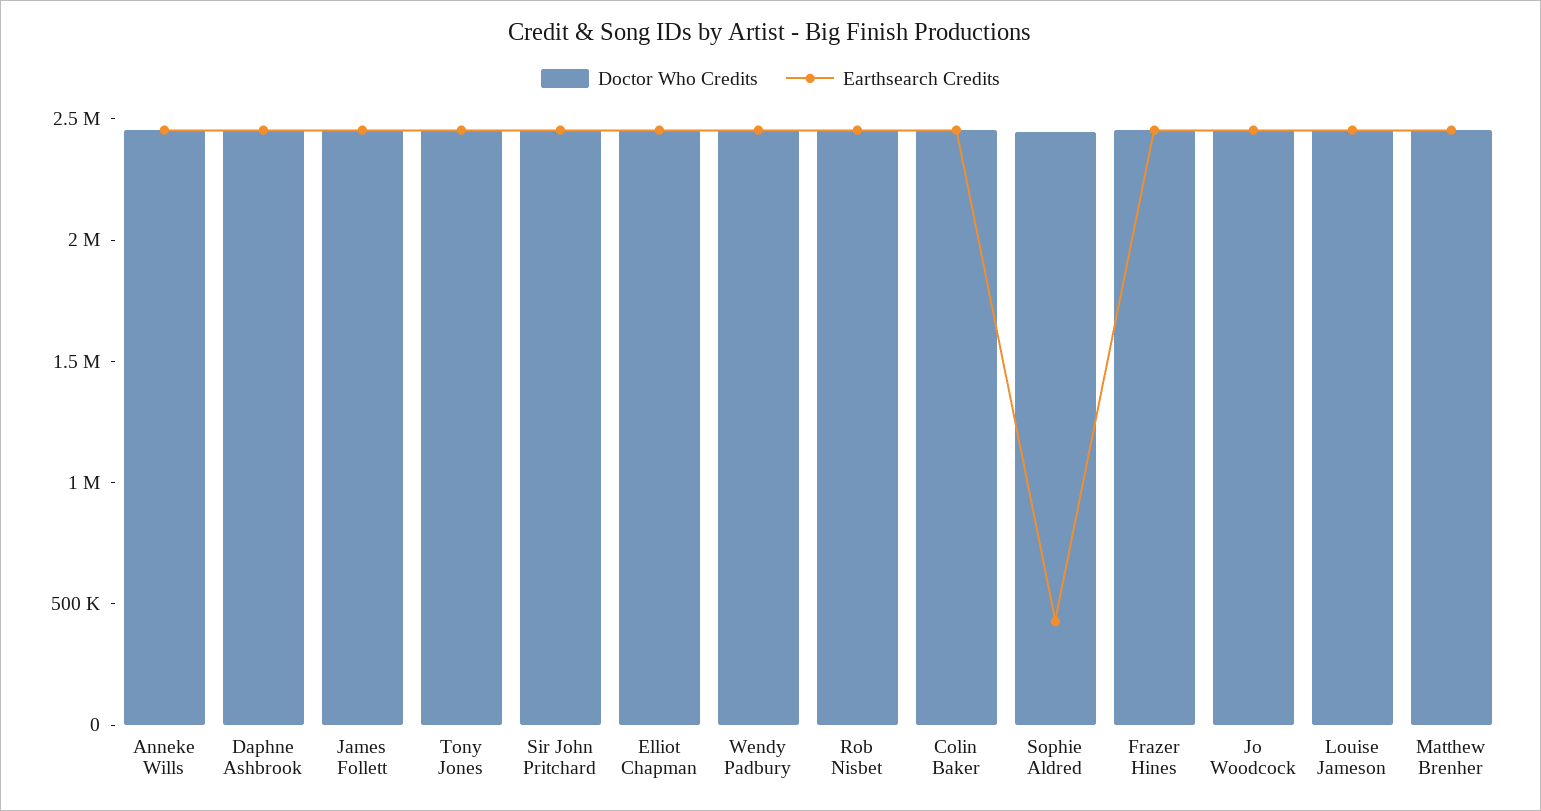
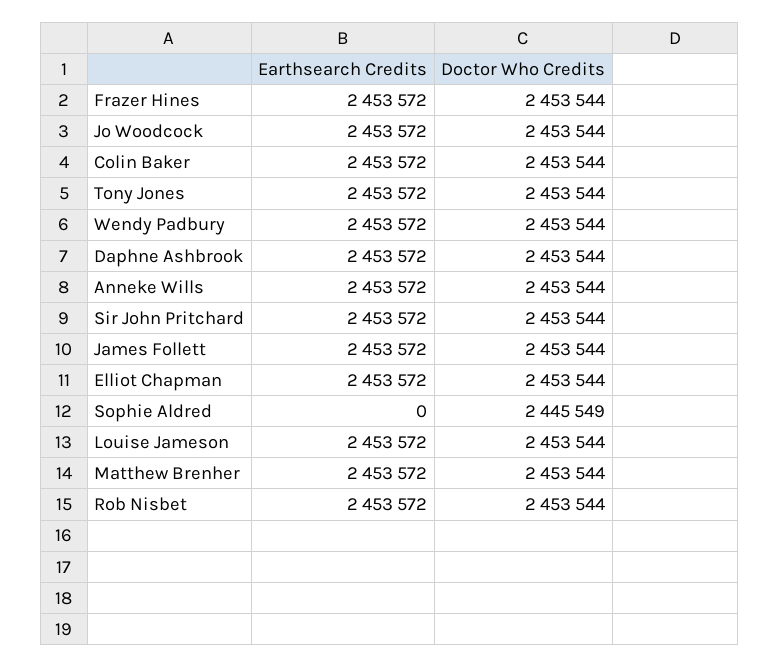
  {
    "Doctor Who Credits": {
      "Anneke Wills": 2453544,
      "Daphne Ashbrook": 2453544,
      "James Follett": 2453544,
      "Tony Jones": 2453544,
      "Sir John Pritchard": 2453544,
      "Elliot Chapman": 2453544,
      "Wendy Padbury": 2453544,
      "Rob Nisbet": 2453544,
      "Colin Baker": 2453544,
      "Sophie Aldred": 2445549,
      "Frazer Hines": 2453544,
      "Jo Woodcock": 2453544,
      "Louise Jameson": 2453544,
      "Matthew Brenher": 2453544
    },
    "Earthsearch Credits": {
      "Anneke Wills": 2453572,
      "Daphne Ashbrook": 2453572,
      "James Follett": 2453572,
      "Tony Jones": 2453572,
      "Sir John Pritchard": 2453572,
      "Elliot Chapman": 2453572,
      "Wendy Padbury": 2453572,
      "Rob Nisbet": 2453572,
      "Colin Baker": 2453572,
-     "Sophie Aldred": 400000,
+     "Sophie Aldred": 0,
      "Frazer Hines": 2453572,
      "Jo Woodcock": 2453572,
      "Louise Jameson": 2453572,
      "Matthew Brenher": 2453572
    }
  }

